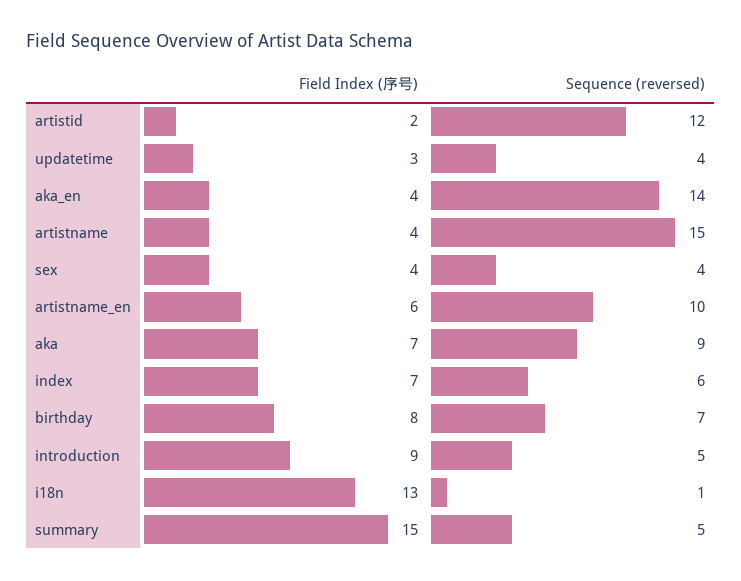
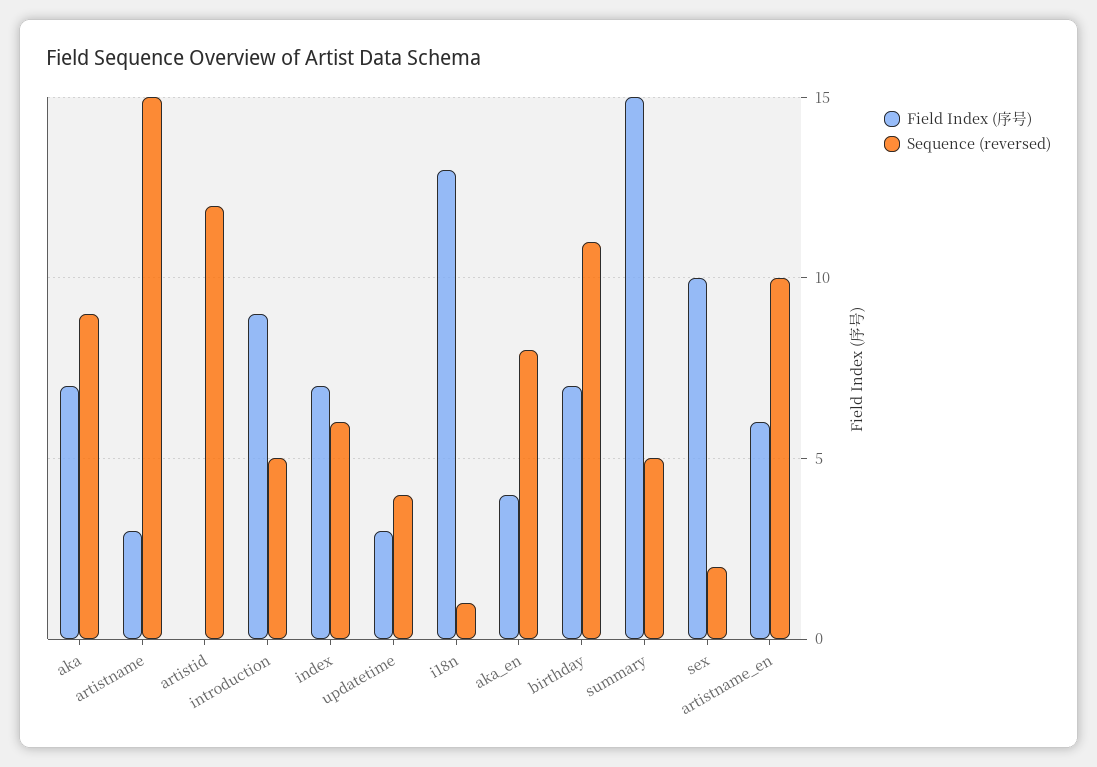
  {
    "Field Index (序号)": {
-     "artistid": 2,
+     "artistid": 0,
      "updatetime": 3,
      "aka_en": 4,
-     "artistname": 4,
+     "artistname": 3,
-     "sex": 4,
+     "sex": 10,
      "artistname_en": 6,
      "aka": 7,
      "index": 7,
-     "birthday": 8,
+     "birthday": 7,
      "introduction": 9,
      "i18n": 13,
      "summary": 15
    },
    "Sequence (reversed)": {
      "artistid": 12,
      "updatetime": 4,
-     "aka_en": 14,
+     "aka_en": 8,
      "artistname": 15,
-     "sex": 4,
+     "sex": 2,
      "artistname_en": 10,
      "aka": 9,
      "index": 6,
-     "birthday": 7,
+     "birthday": 11,
      "introduction": 5,
      "i18n": 1,
      "summary": 5
    }
  }

